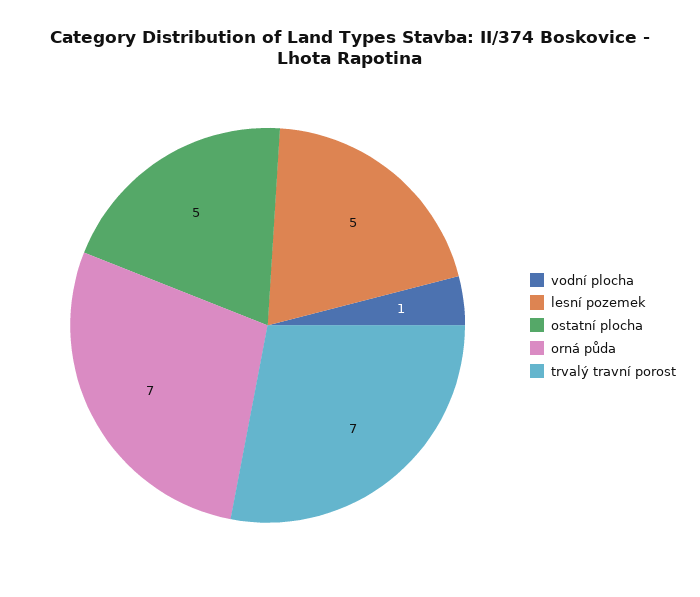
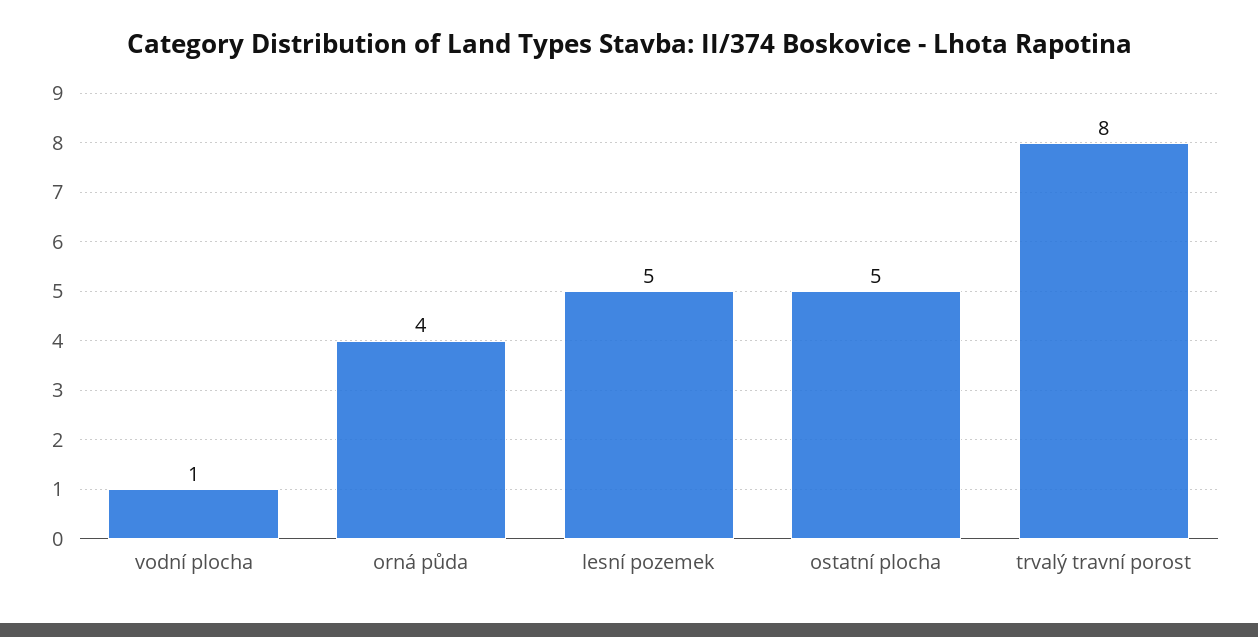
  {
    "vodní plocha": 1,
    "lesní pozemek": 5,
    "ostatní plocha": 5,
-   "orná půda": 7,
+   "orná půda": 4,
-   "trvalý travní porost": 7
+   "trvalý travní porost": 8
  }

